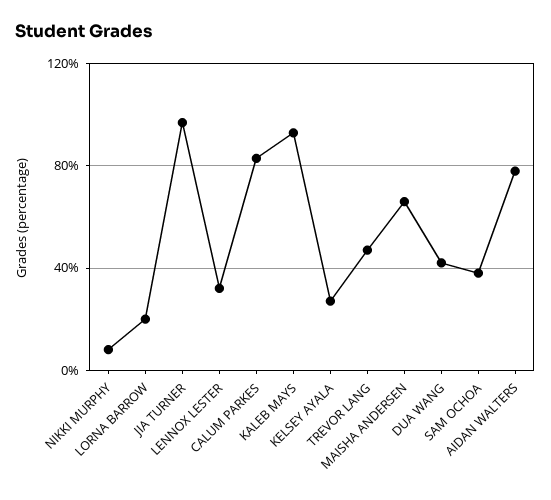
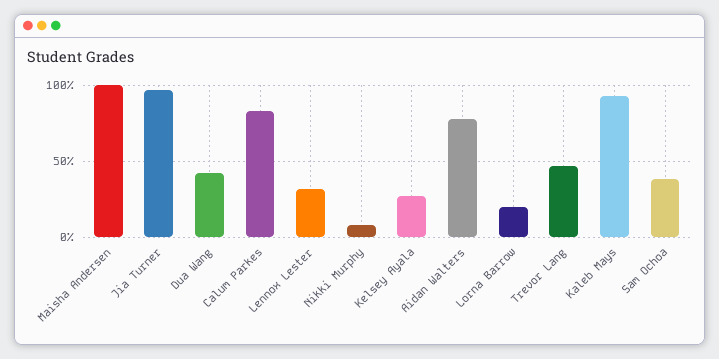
  {
    "NIKKI MURPHY": 10,
    "LORNA BARROW": 20,
    "JIA TURNER": 95,
    "LENNOX LESTER": 30,
    "CALUM PARKES": 85,
    "KALEB MAYS": 95,
    "KELSEY AYALA": 25,
    "TREVOR LANG": 45,
-   "MAISHA ANDERSEN": 65,
+   "MAISHA ANDERSEN": 100,
    "DUA WANG": 40,
    "SAM OCHOA": 40,
    "AIDAN WALTERS": 80
  }

